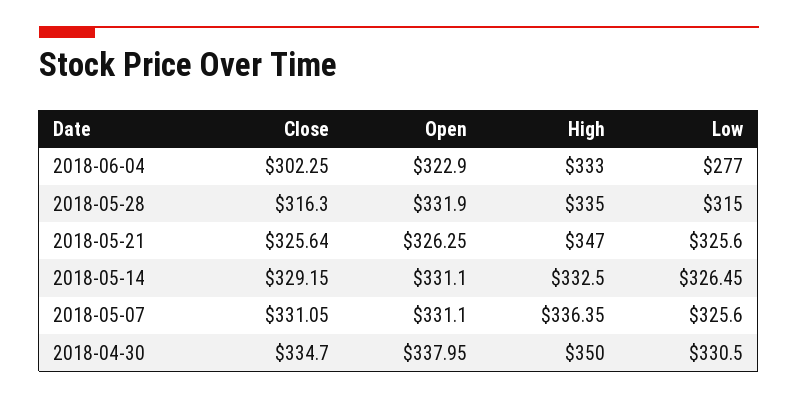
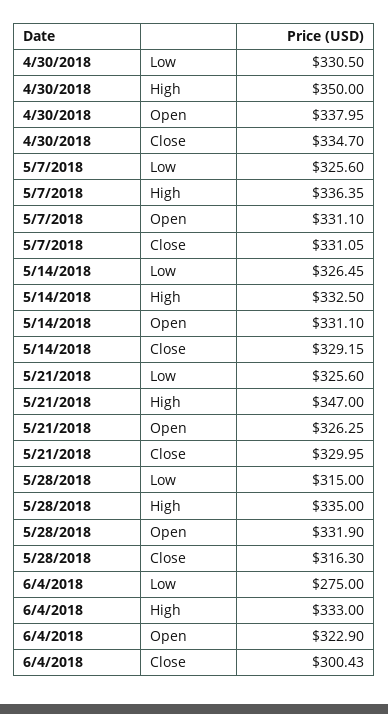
  {
    "Close": {
-     "2018-06-04": 302.25,
+     "2018-06-04": 300.43,
      "2018-05-28": 316.3,
-     "2018-05-21": 325.64,
+     "2018-05-21": 329.95,
      "2018-05-14": 329.15,
      "2018-05-07": 331.05,
      "2018-04-30": 334.7
    },
    "Open": {
      "2018-06-04": 322.9,
      "2018-05-28": 331.9,
      "2018-05-21": 326.25,
      "2018-05-14": 331.1,
      "2018-05-07": 331.1,
      "2018-04-30": 337.95
    },
    "High": {
      "2018-06-04": 333,
      "2018-05-28": 335,
      "2018-05-21": 347,
      "2018-05-14": 332.5,
      "2018-05-07": 336.35,
      "2018-04-30": 350
    },
    "Low": {
-     "2018-06-04": 277,
+     "2018-06-04": 275,
      "2018-05-28": 315,
      "2018-05-21": 325.6,
      "2018-05-14": 326.45,
      "2018-05-07": 325.6,
      "2018-04-30": 330.5
    }
  }

